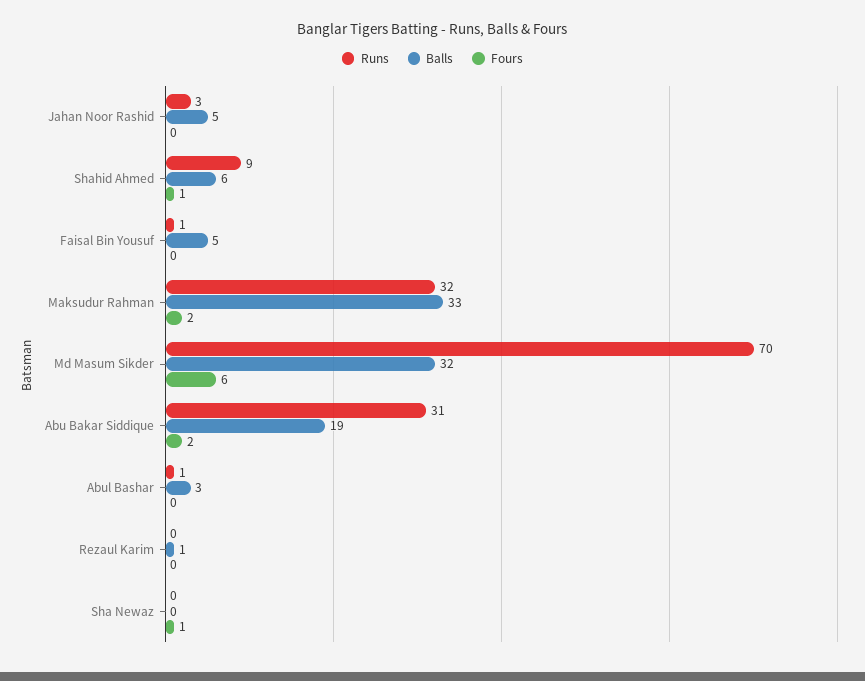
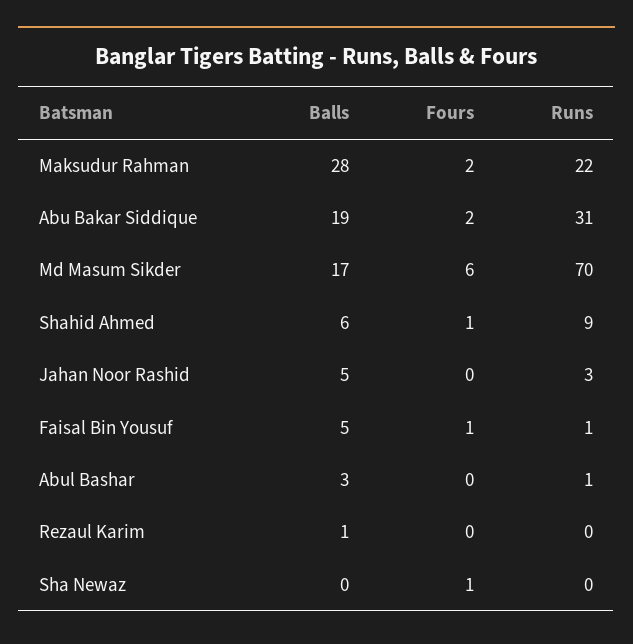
  {
    "Runs": {
      "Jahan Noor Rashid": 3,
      "Shahid Ahmed": 9,
      "Faisal Bin Yousuf": 1,
-     "Maksudur Rahman": 32,
+     "Maksudur Rahman": 22,
      "Md Masum Sikder": 70,
      "Abu Bakar Siddique": 31,
      "Abul Bashar": 1,
      "Rezaul Karim": 0,
      "Sha Newaz": 0
    },
    "Balls": {
      "Jahan Noor Rashid": 5,
      "Shahid Ahmed": 6,
      "Faisal Bin Yousuf": 5,
-     "Maksudur Rahman": 33,
+     "Maksudur Rahman": 28,
-     "Md Masum Sikder": 32,
+     "Md Masum Sikder": 17,
      "Abu Bakar Siddique": 19,
      "Abul Bashar": 3,
      "Rezaul Karim": 1,
      "Sha Newaz": 0
    },
    "Fours": {
      "Jahan Noor Rashid": 0,
      "Shahid Ahmed": 1,
-     "Faisal Bin Yousuf": 0,
+     "Faisal Bin Yousuf": 1,
      "Maksudur Rahman": 2,
      "Md Masum Sikder": 6,
      "Abu Bakar Siddique": 2,
      "Abul Bashar": 0,
      "Rezaul Karim": 0,
      "Sha Newaz": 1
    }
  }

